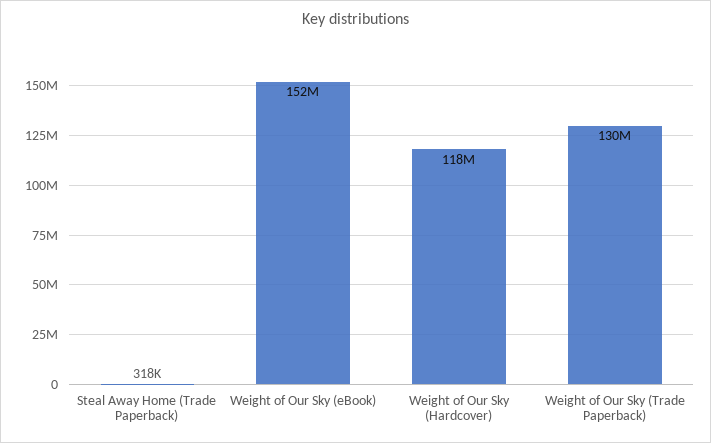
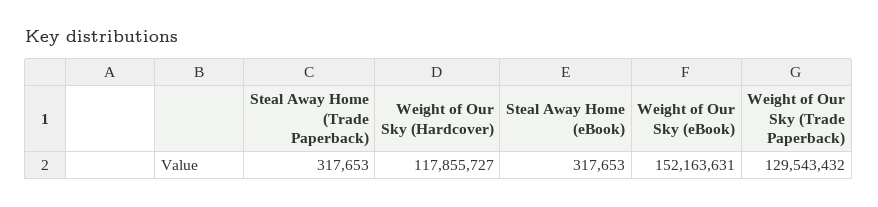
  {
    "Steal Away Home (Trade Paperback)": 317653,
    "Weight of Our Sky (eBook)": 152163631,
    "Weight of Our Sky (Hardcover)": 117855727,
-   "Weight of Our Sky (Trade Paperback)": 129543432
+   "Weight of Our Sky (Trade Paperback)": 129543432,
+   "Steal Away Home (eBook)": 317653
  }

